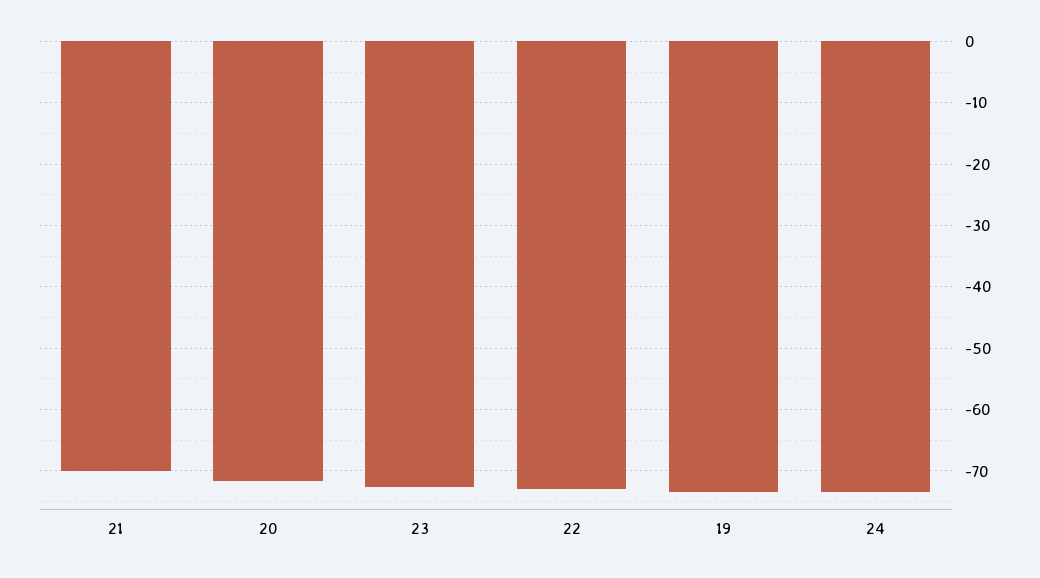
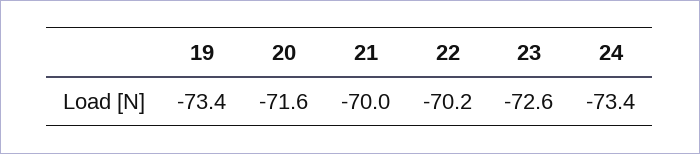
  {
    "21": -70,
    "20": -71.6,
    "23": -72.6,
-   "22": -73,
+   "22": -70.2,
    "19": -73.4,
    "24": -73.4
  }

